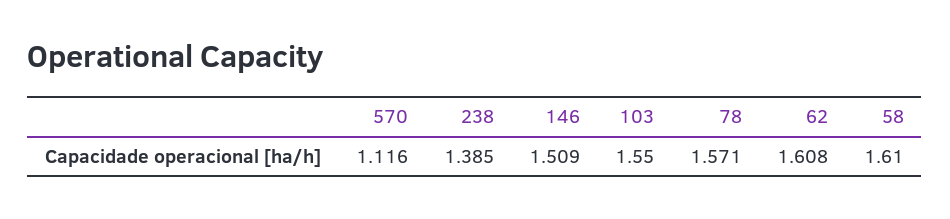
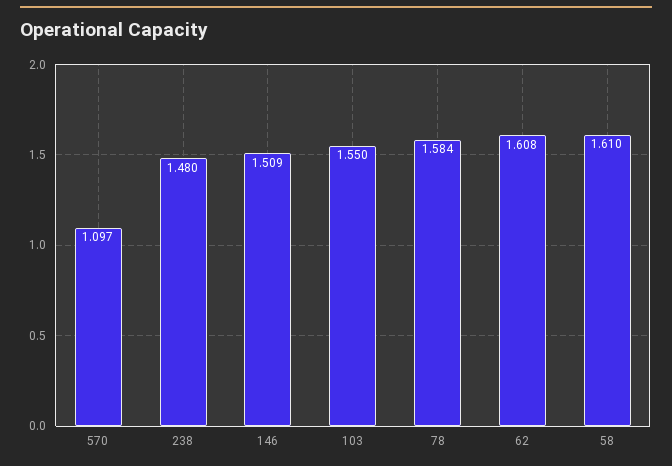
  {
-   "570": 1.116,
+   "570": 1.097,
-   "238": 1.385,
+   "238": 1.48,
    "146": 1.509,
    "103": 1.55,
-   "78": 1.571,
+   "78": 1.584,
    "62": 1.608,
    "58": 1.61
  }

